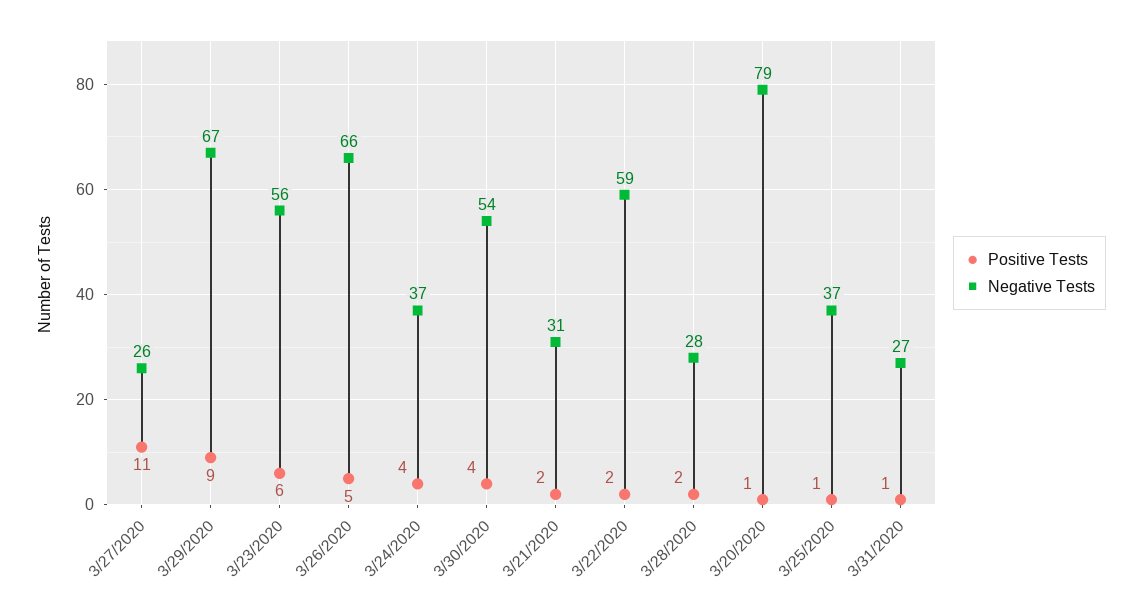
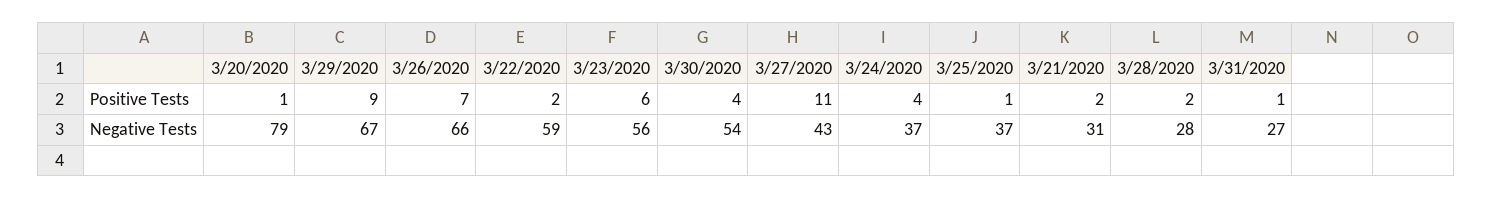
  {
    "Positive Tests": {
      "3/27/2020": 11,
      "3/29/2020": 9,
      "3/23/2020": 6,
-     "3/26/2020": 5,
+     "3/26/2020": 7,
      "3/24/2020": 4,
      "3/30/2020": 4,
      "3/21/2020": 2,
      "3/22/2020": 2,
      "3/28/2020": 2,
      "3/20/2020": 1,
      "3/25/2020": 1,
      "3/31/2020": 1
    },
    "Negative Tests": {
-     "3/27/2020": 26,
+     "3/27/2020": 43,
      "3/29/2020": 67,
      "3/23/2020": 56,
      "3/26/2020": 66,
      "3/24/2020": 37,
      "3/30/2020": 54,
      "3/21/2020": 31,
      "3/22/2020": 59,
      "3/28/2020": 28,
      "3/20/2020": 79,
      "3/25/2020": 37,
      "3/31/2020": 27
    }
  }

